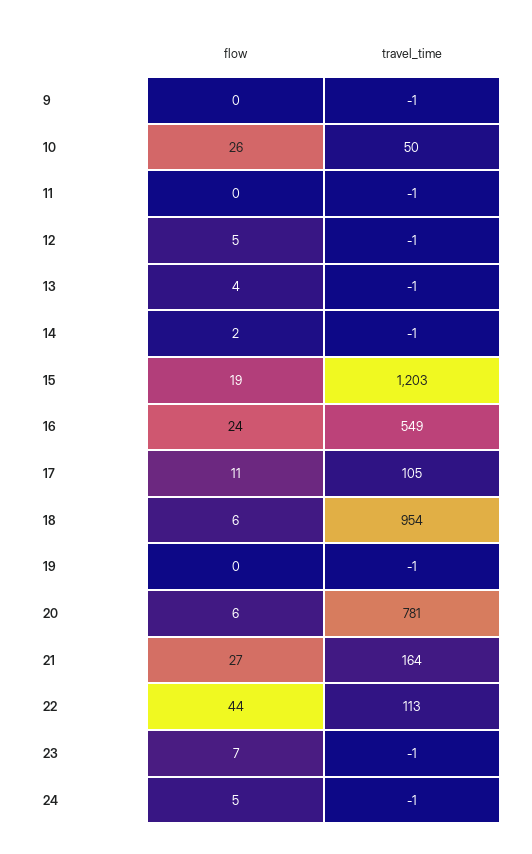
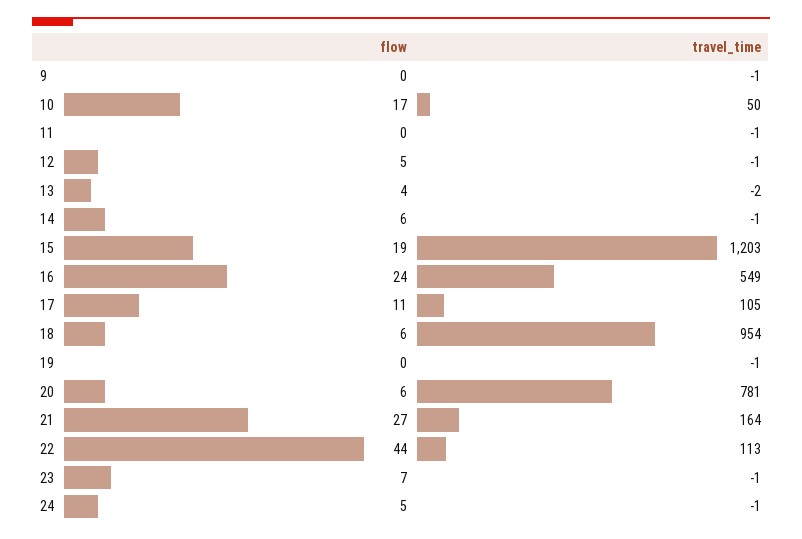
  {
    "flow": {
      "9": 0,
-     "10": 26,
+     "10": 17,
      "11": 0,
      "12": 5,
      "13": 4,
-     "14": 2,
+     "14": 6,
      "15": 19,
      "16": 24,
      "17": 11,
      "18": 6,
      "19": 0,
      "20": 6,
      "21": 27,
      "22": 44,
      "23": 7,
      "24": 5
    },
    "travel_time": {
      "9": -1,
      "10": 50,
      "11": -1,
      "12": -1,
-     "13": -1,
+     "13": -2,
      "14": -1,
      "15": 1203,
      "16": 549,
      "17": 105,
      "18": 954,
      "19": -1,
      "20": 781,
      "21": 164,
      "22": 113,
      "23": -1,
      "24": -1
    }
  }

